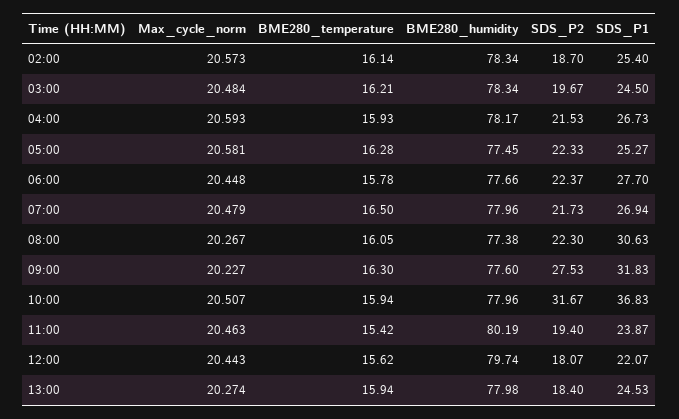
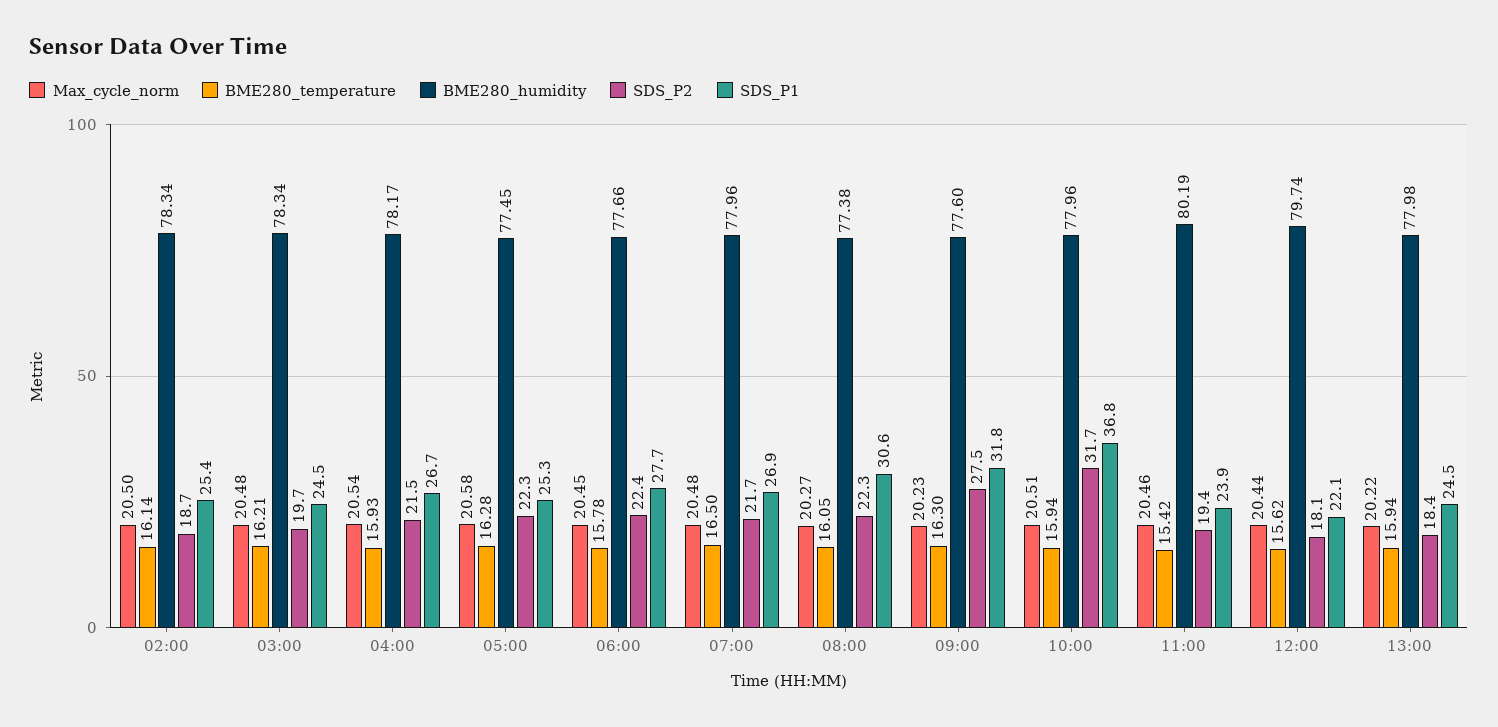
  {
    "Max_cycle_norm": {
-     "02:00": 20.573,
+     "02:00": 20.5,
      "03:00": 20.484,
-     "04:00": 20.593,
+     "04:00": 20.54,
      "05:00": 20.581,
      "06:00": 20.448,
      "07:00": 20.479,
      "08:00": 20.267,
      "09:00": 20.227,
      "10:00": 20.507,
      "11:00": 20.463,
      "12:00": 20.443,
-     "13:00": 20.274
+     "13:00": 20.22
    },
    "BME280_temperature": {
      "02:00": 16.14,
      "03:00": 16.21,
      "04:00": 15.93,
      "05:00": 16.28,
      "06:00": 15.78,
      "07:00": 16.5,
      "08:00": 16.05,
      "09:00": 16.3,
      "10:00": 15.94,
      "11:00": 15.42,
      "12:00": 15.62,
      "13:00": 15.94
    },
    "BME280_humidity": {
      "02:00": 78.34,
      "03:00": 78.34,
      "04:00": 78.17,
      "05:00": 77.45,
      "06:00": 77.66,
      "07:00": 77.96,
      "08:00": 77.38,
      "09:00": 77.6,
      "10:00": 77.96,
      "11:00": 80.19,
      "12:00": 79.74,
      "13:00": 77.98
    },
    "SDS_P2": {
      "02:00": 18.7,
      "03:00": 19.67,
      "04:00": 21.53,
      "05:00": 22.33,
      "06:00": 22.37,
      "07:00": 21.73,
      "08:00": 22.3,
      "09:00": 27.53,
      "10:00": 31.67,
      "11:00": 19.4,
      "12:00": 18.07,
      "13:00": 18.4
    },
    "SDS_P1": {
      "02:00": 25.4,
      "03:00": 24.5,
      "04:00": 26.73,
      "05:00": 25.27,
      "06:00": 27.7,
      "07:00": 26.94,
      "08:00": 30.63,
      "09:00": 31.83,
      "10:00": 36.83,
      "11:00": 23.87,
      "12:00": 22.07,
      "13:00": 24.53
    }
  }

